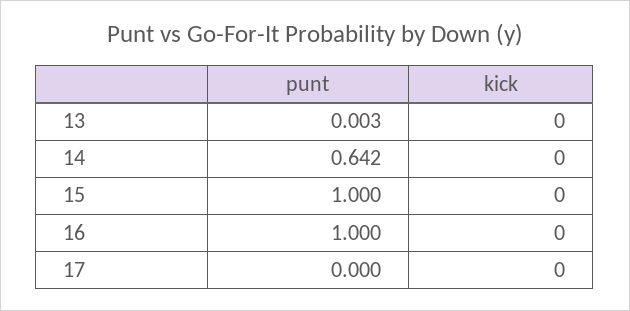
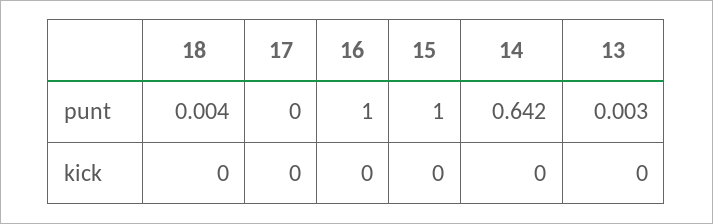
  {
    "punt": {
      "13": 0.003,
      "14": 0.642,
      "15": 1,
      "16": 1,
-     "17": 0
+     "17": 0,
+     "18": 0.004
    },
    "kick": {
      "13": 0,
      "14": 0,
      "15": 0,
      "16": 0,
-     "17": 0
+     "17": 0,
+     "18": 0
    }
  }

